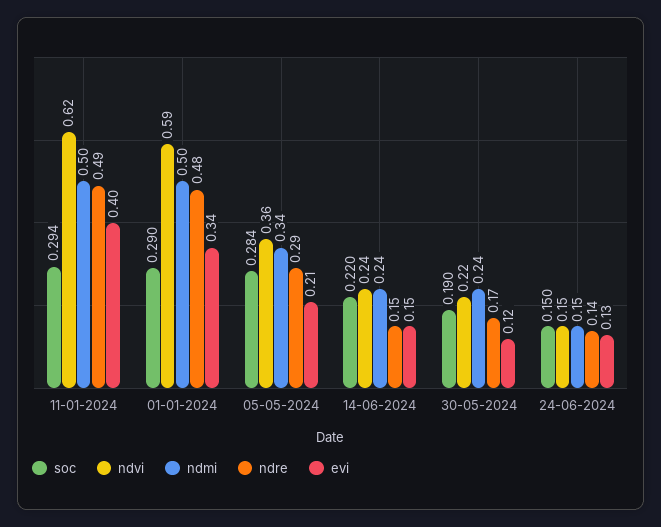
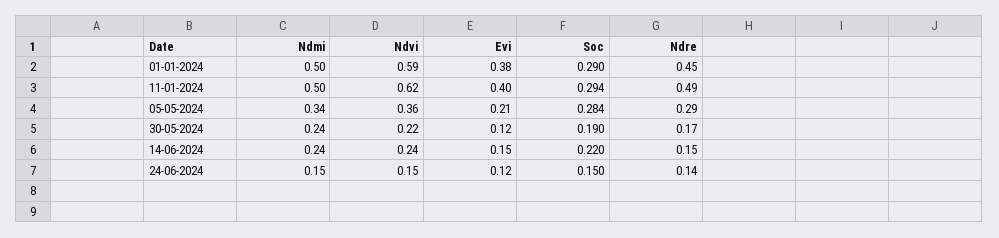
  {
    "soc": {
      "11-01-2024": 0.294,
      "01-01-2024": 0.29,
      "05-05-2024": 0.284,
      "14-06-2024": 0.22,
      "30-05-2024": 0.19,
      "24-06-2024": 0.15
    },
    "ndvi": {
      "11-01-2024": 0.62,
      "01-01-2024": 0.59,
      "05-05-2024": 0.36,
      "14-06-2024": 0.24,
      "30-05-2024": 0.22,
      "24-06-2024": 0.15
    },
    "ndmi": {
      "11-01-2024": 0.5,
      "01-01-2024": 0.5,
      "05-05-2024": 0.34,
      "14-06-2024": 0.24,
      "30-05-2024": 0.24,
      "24-06-2024": 0.15
    },
    "ndre": {
      "11-01-2024": 0.49,
-     "01-01-2024": 0.48,
+     "01-01-2024": 0.45,
      "05-05-2024": 0.29,
      "14-06-2024": 0.15,
      "30-05-2024": 0.17,
      "24-06-2024": 0.14
    },
    "evi": {
      "11-01-2024": 0.4,
-     "01-01-2024": 0.34,
+     "01-01-2024": 0.38,
      "05-05-2024": 0.21,
      "14-06-2024": 0.15,
      "30-05-2024": 0.12,
-     "24-06-2024": 0.13
+     "24-06-2024": 0.12
    }
  }

